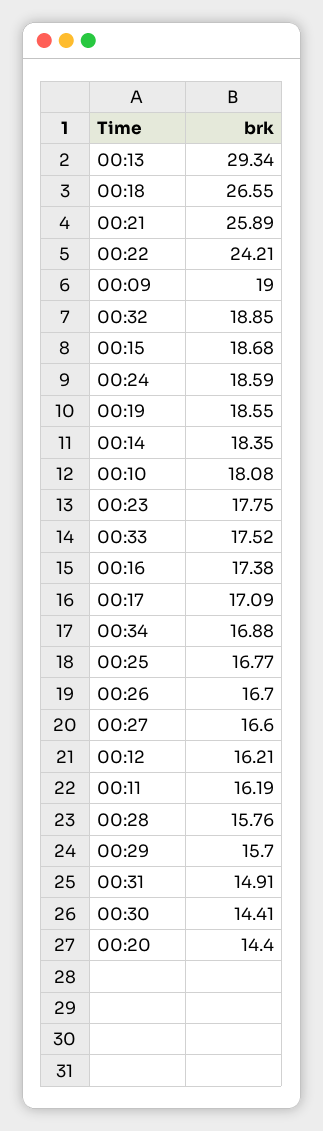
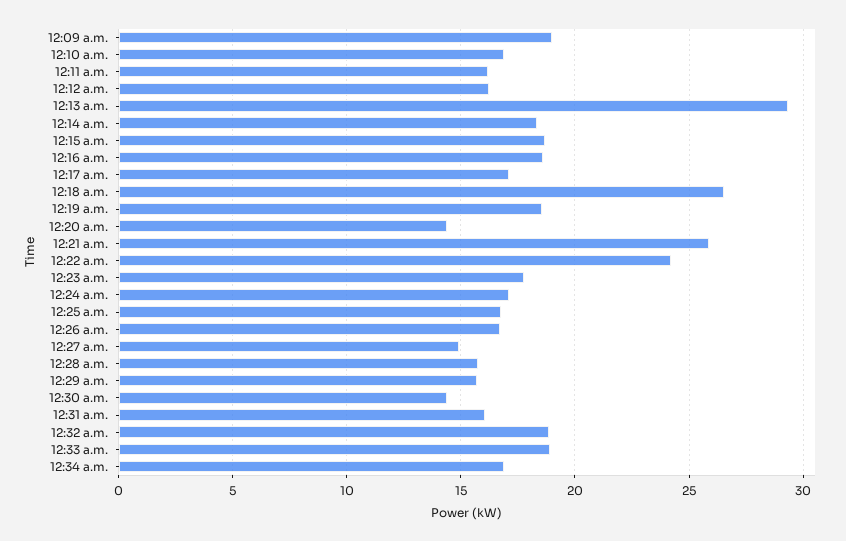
  {
    "00:13": 29.34,
    "00:18": 26.55,
    "00:21": 25.89,
    "00:22": 24.21,
    "00:09": 19,
    "00:32": 18.85,
    "00:15": 18.68,
-   "00:24": 18.59,
+   "00:24": 17,
    "00:19": 18.55,
    "00:14": 18.35,
-   "00:10": 18.08,
+   "00:10": 17,
    "00:23": 17.75,
-   "00:33": 17.52,
+   "00:33": 19,
-   "00:16": 17.38,
+   "00:16": 18.5,
    "00:17": 17.09,
    "00:34": 16.88,
    "00:25": 16.77,
    "00:26": 16.7,
-   "00:27": 16.6,
+   "00:27": 15,
    "00:12": 16.21,
    "00:11": 16.19,
    "00:28": 15.76,
    "00:29": 15.7,
-   "00:31": 14.91,
+   "00:31": 16,
    "00:30": 14.41,
    "00:20": 14.4
  }

